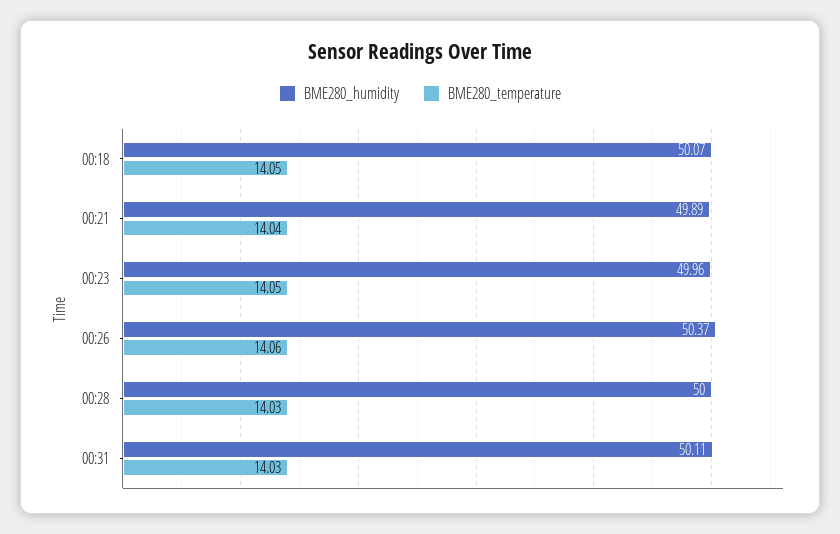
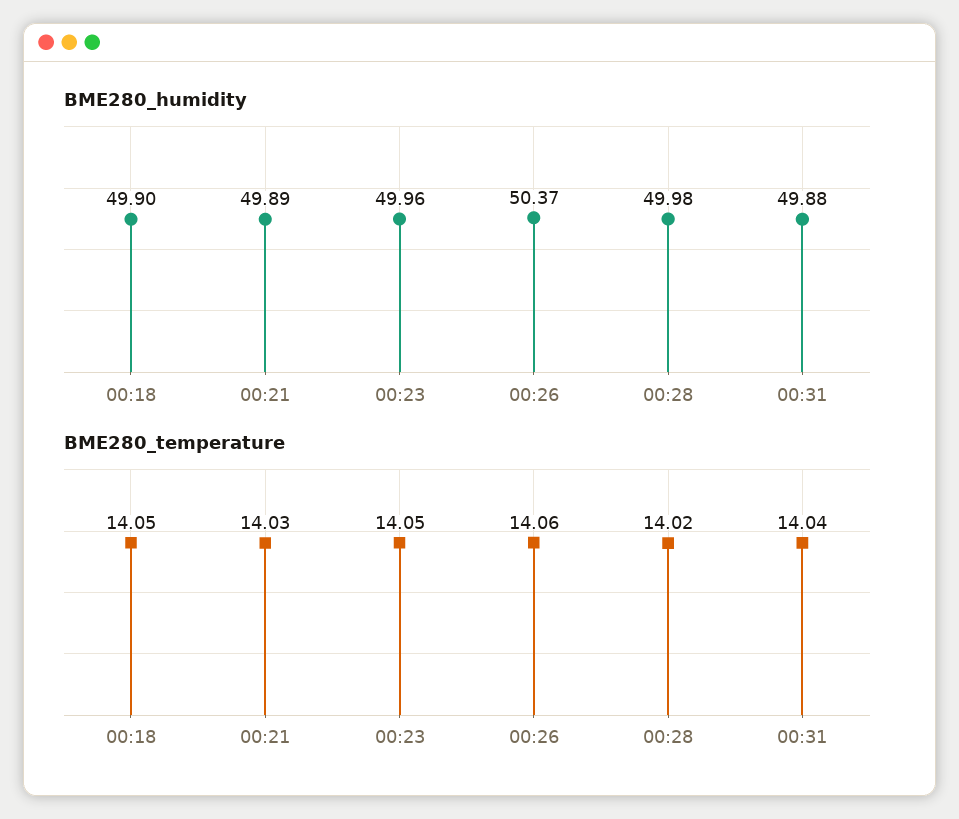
  {
    "BME280_humidity": {
-     "00:18": 50.07,
+     "00:18": 49.9,
      "00:21": 49.89,
      "00:23": 49.96,
      "00:26": 50.37,
-     "00:28": 50,
+     "00:28": 49.98,
-     "00:31": 50.11
+     "00:31": 49.88
    },
    "BME280_temperature": {
      "00:18": 14.05,
-     "00:21": 14.04,
+     "00:21": 14.03,
      "00:23": 14.05,
      "00:26": 14.06,
-     "00:28": 14.03,
+     "00:28": 14.02,
-     "00:31": 14.03
+     "00:31": 14.04
    }
  }

